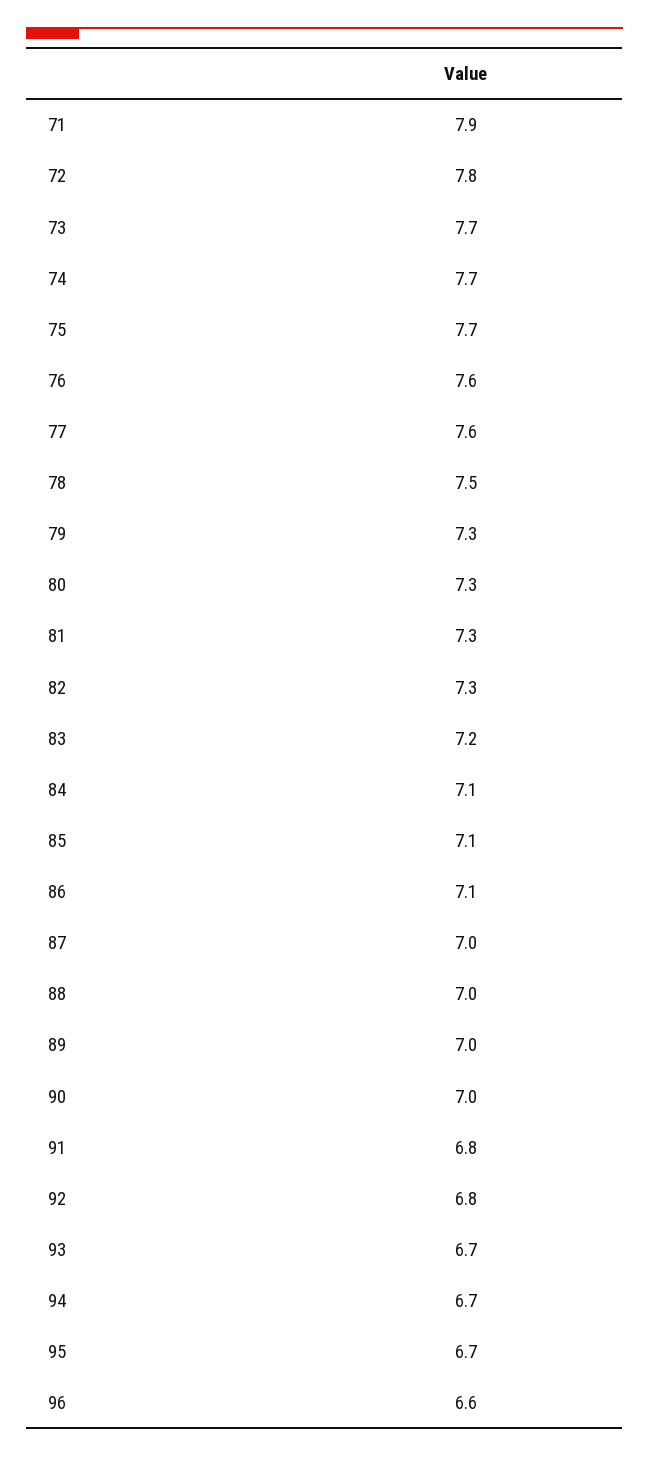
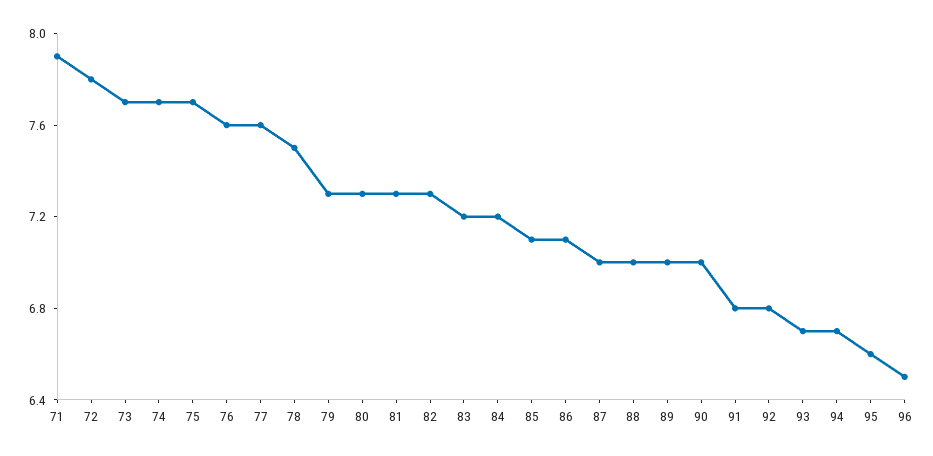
  {
    "71": 7.9,
    "72": 7.8,
    "73": 7.7,
    "74": 7.7,
    "75": 7.7,
    "76": 7.6,
    "77": 7.6,
    "78": 7.5,
    "79": 7.3,
    "80": 7.3,
    "81": 7.3,
    "82": 7.3,
    "83": 7.2,
-   "84": 7.1,
+   "84": 7.2,
    "85": 7.1,
    "86": 7.1,
    "87": 7,
    "88": 7,
    "89": 7,
    "90": 7,
    "91": 6.8,
    "92": 6.8,
    "93": 6.7,
    "94": 6.7,
-   "95": 6.7,
+   "95": 6.6,
-   "96": 6.6
+   "96": 6.5
  }

